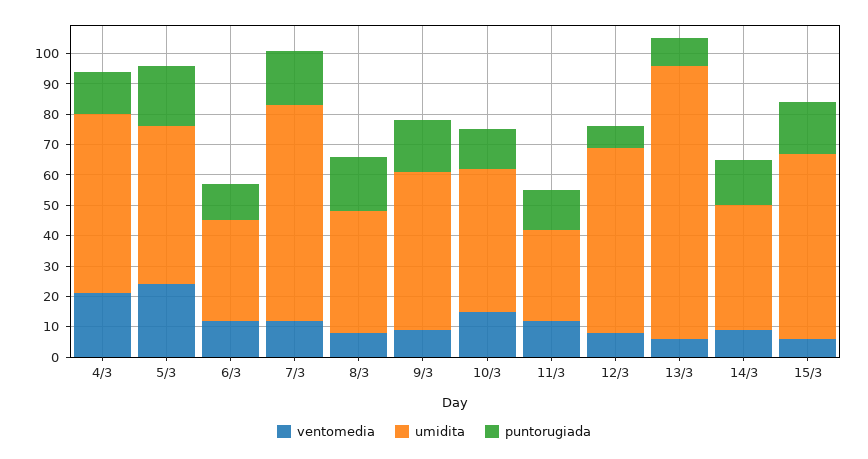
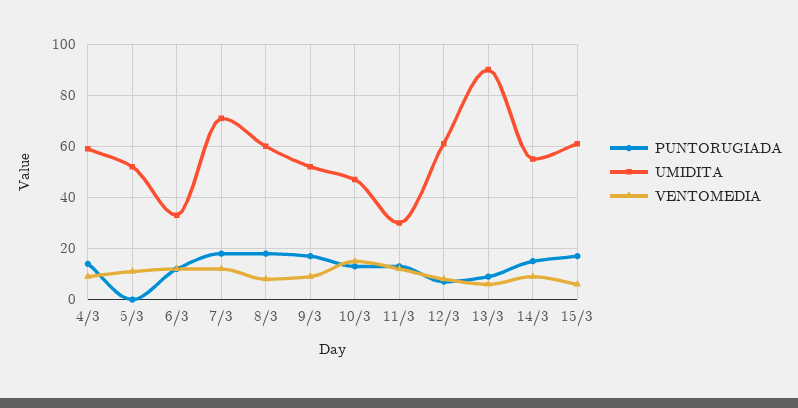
  {
    "ventomedia": {
-     "4/3": 20,
+     "4/3": 10,
-     "5/3": 25,
+     "5/3": 10,
      "6/3": 10,
      "7/3": 10,
      "8/3": 10,
      "9/3": 10,
      "10/3": 15,
      "11/3": 10,
      "12/3": 10,
      "13/3": 5,
      "14/3": 10,
      "15/3": 5
    },
    "umidita": {
      "4/3": 60,
      "5/3": 50,
      "6/3": 35,
      "7/3": 70,
-     "8/3": 40,
+     "8/3": 60,
      "9/3": 50,
      "10/3": 45,
      "11/3": 30,
      "12/3": 60,
      "13/3": 90,
-     "14/3": 40,
+     "14/3": 55,
      "15/3": 60
    },
    "puntorugiada": {
      "4/3": 15,
-     "5/3": 20,
+     "5/3": 0,
      "6/3": 10,
      "7/3": 20,
      "8/3": 20,
      "9/3": 15,
      "10/3": 15,
      "11/3": 15,
      "12/3": 5,
      "13/3": 10,
      "14/3": 15,
      "15/3": 15
    }
  }

